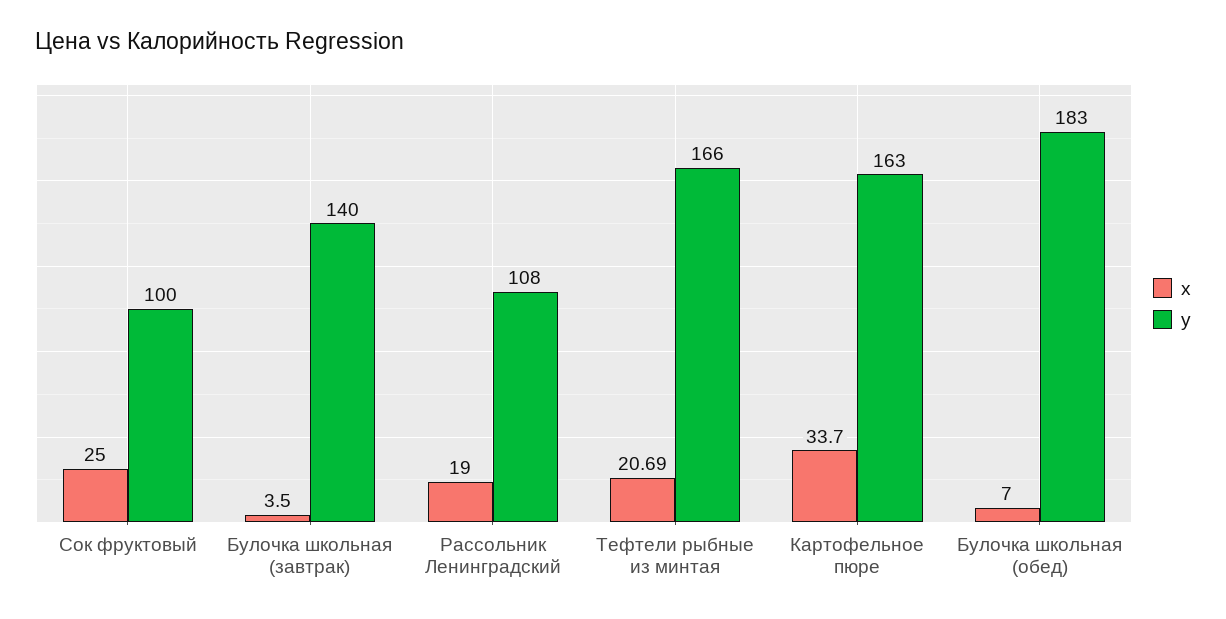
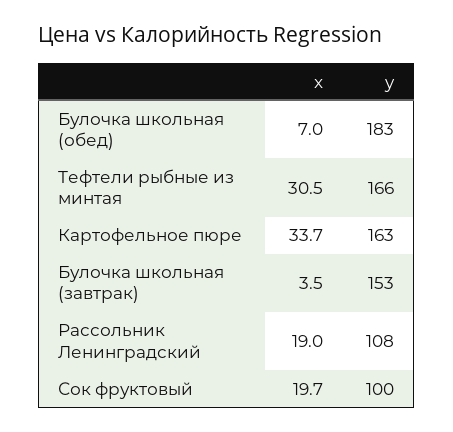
  {
    "x": {
-     "Сок фруктовый": 25,
+     "Сок фруктовый": 19.7,
      "Булочка школьная (завтрак)": 3.5,
      "Рассольник Ленинградский": 19,
-     "Тефтели рыбные из минтая": 20.69,
+     "Тефтели рыбные из минтая": 30.5,
      "Картофельное пюре": 33.7,
      "Булочка школьная (обед)": 7
    },
    "y": {
      "Сок фруктовый": 100,
-     "Булочка школьная (завтрак)": 140,
+     "Булочка школьная (завтрак)": 153,
      "Рассольник Ленинградский": 108,
      "Тефтели рыбные из минтая": 166,
      "Картофельное пюре": 163,
      "Булочка школьная (обед)": 183
    }
  }

